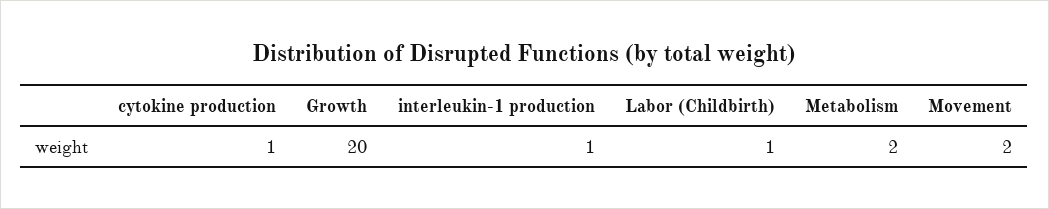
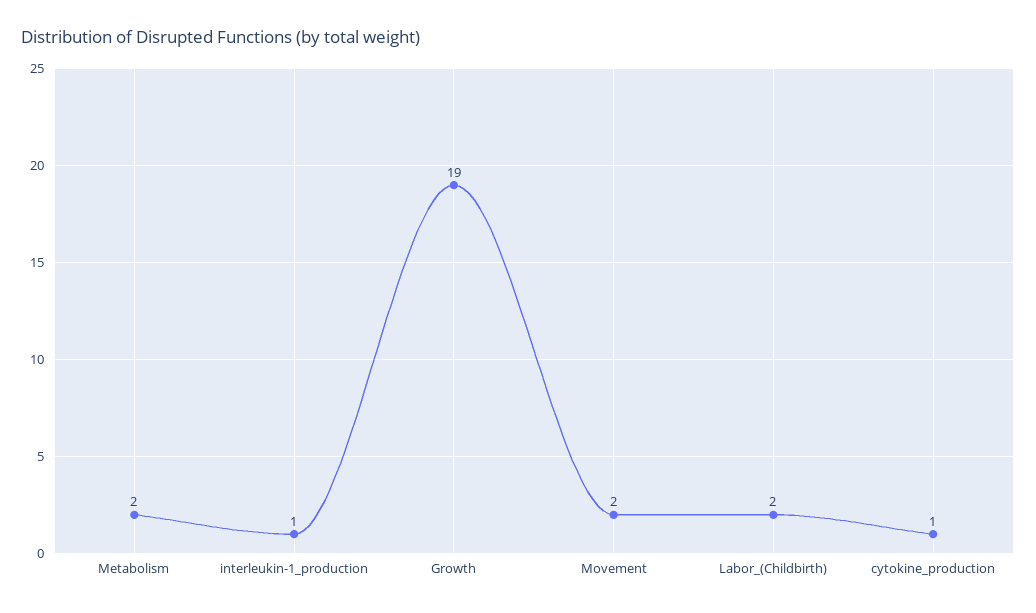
  {
    "cytokine production": 1,
-   "Growth": 20,
+   "Growth": 19,
    "interleukin-1 production": 1,
-   "Labor (Childbirth)": 1,
+   "Labor (Childbirth)": 2,
    "Metabolism": 2,
    "Movement": 2
  }

